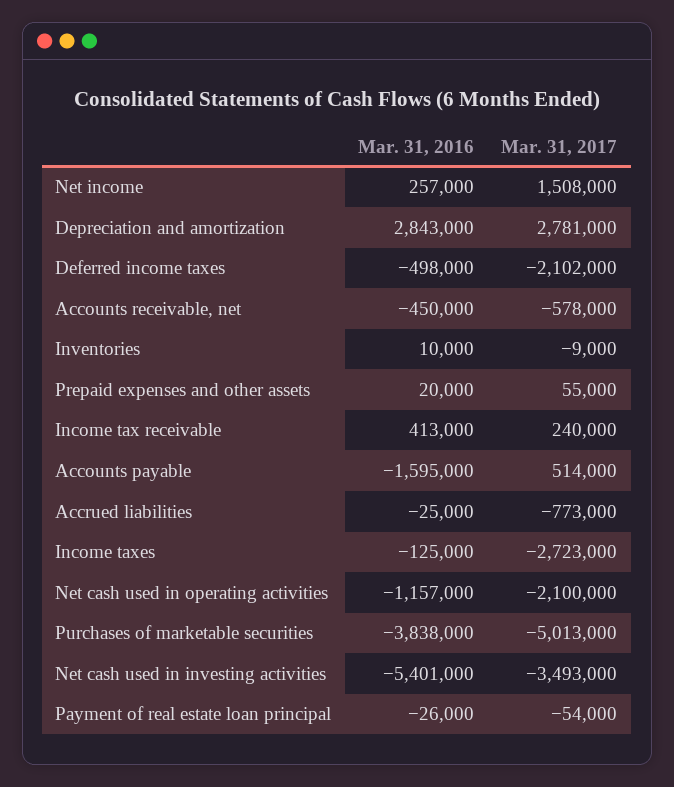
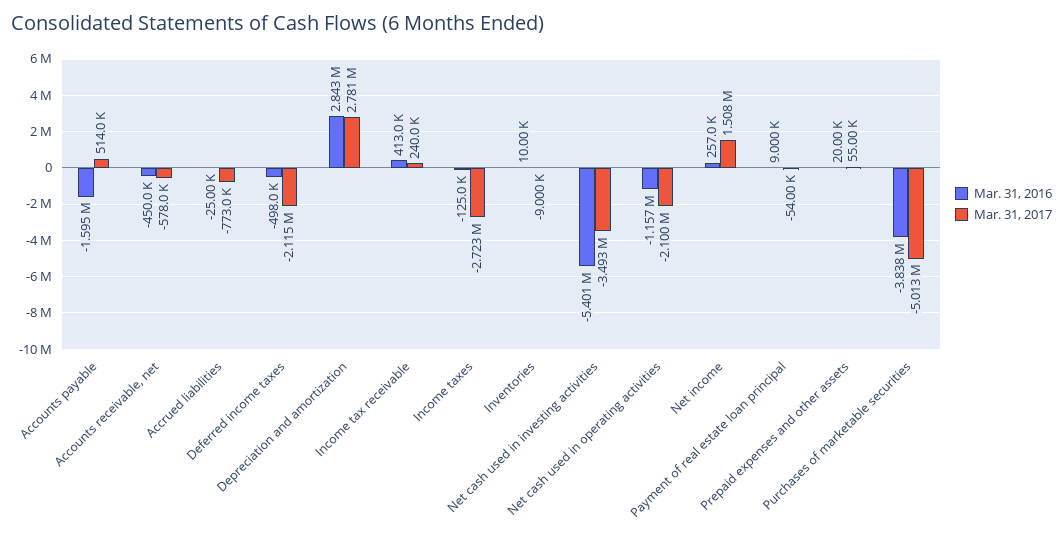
  {
    "Mar. 31, 2016": {
      "Net income": 257000,
      "Depreciation and amortization": 2843000,
      "Deferred income taxes": -498000,
      "Accounts receivable, net": -450000,
      "Inventories": 10000,
      "Prepaid expenses and other assets": 20000,
      "Income tax receivable": 413000,
      "Accounts payable": -1595000,
      "Accrued liabilities": -25000,
      "Income taxes": -125000,
      "Net cash used in operating activities": -1157000,
      "Purchases of marketable securities": -3838000,
      "Net cash used in investing activities": -5401000,
-     "Payment of real estate loan principal": -26000
+     "Payment of real estate loan principal": 9000
    },
    "Mar. 31, 2017": {
      "Net income": 1508000,
      "Depreciation and amortization": 2781000,
-     "Deferred income taxes": -2102000,
+     "Deferred income taxes": -2115000,
      "Accounts receivable, net": -578000,
      "Inventories": -9000,
      "Prepaid expenses and other assets": 55000,
      "Income tax receivable": 240000,
      "Accounts payable": 514000,
      "Accrued liabilities": -773000,
      "Income taxes": -2723000,
      "Net cash used in operating activities": -2100000,
      "Purchases of marketable securities": -5013000,
      "Net cash used in investing activities": -3493000,
      "Payment of real estate loan principal": -54000
    }
  }

